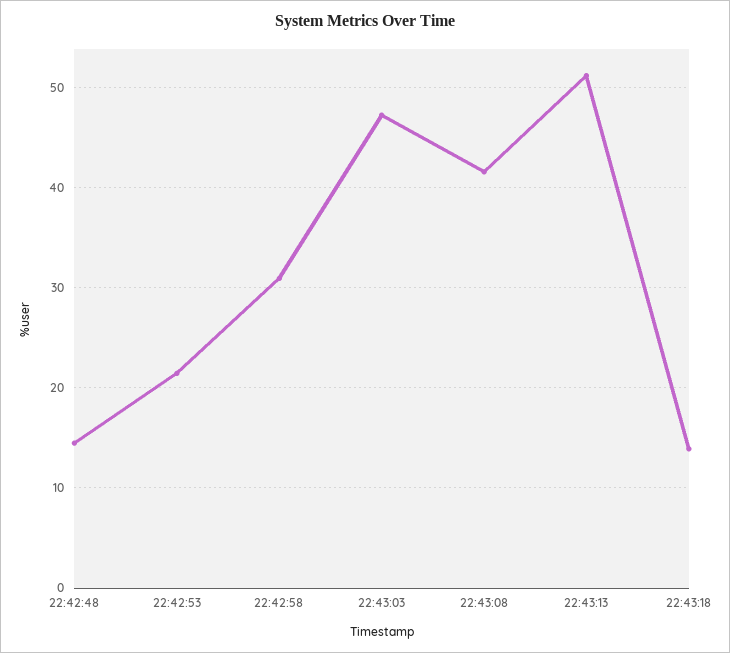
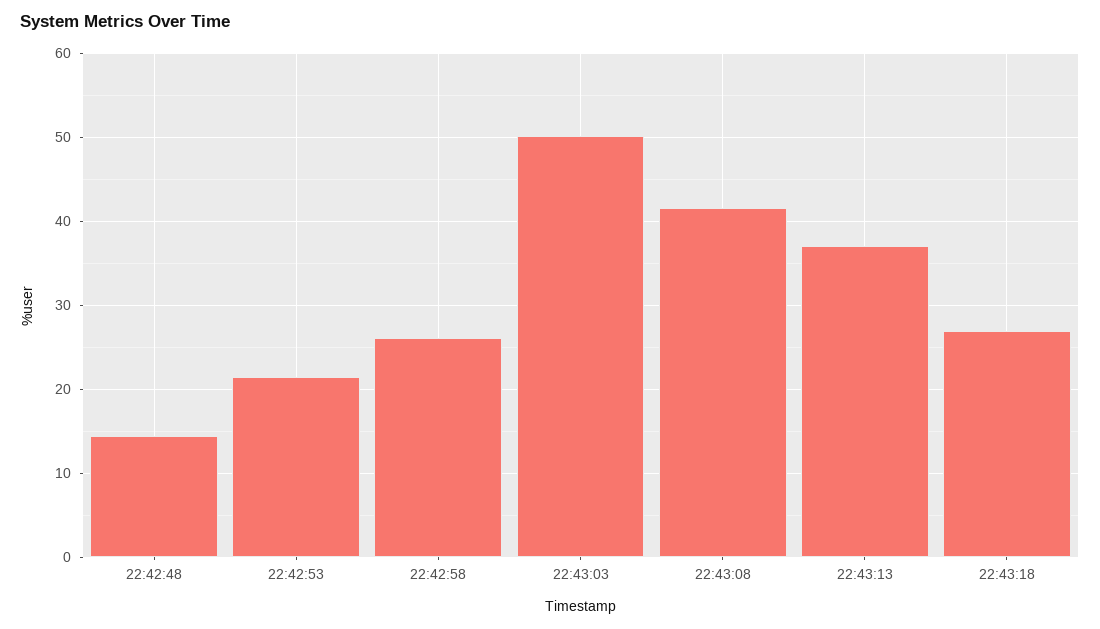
  {
    "22:42:48": 14,
    "22:42:53": 21,
-   "22:42:58": 31,
+   "22:42:58": 26,
-   "22:43:03": 47,
+   "22:43:03": 50,
    "22:43:08": 42,
-   "22:43:13": 51,
+   "22:43:13": 37,
-   "22:43:18": 14
+   "22:43:18": 27
  }

